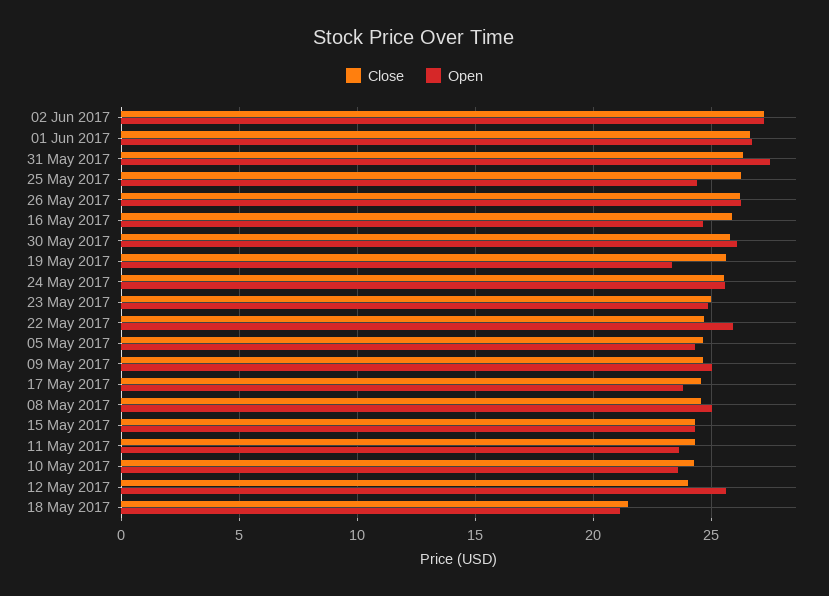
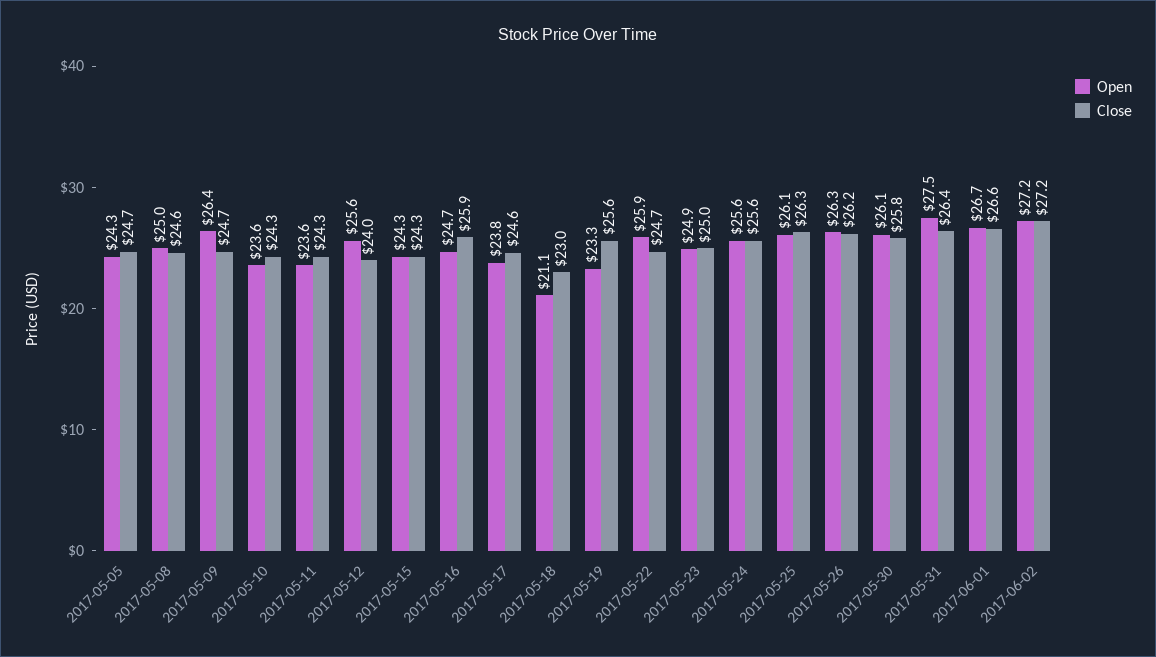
  {
    "Close": {
      "02 Jun 2017": 27.2,
      "01 Jun 2017": 26.6,
      "31 May 2017": 26.4,
      "25 May 2017": 26.3,
      "26 May 2017": 26.2,
      "16 May 2017": 25.9,
      "30 May 2017": 25.8,
      "19 May 2017": 25.6,
      "24 May 2017": 25.6,
      "23 May 2017": 25,
      "22 May 2017": 24.7,
      "05 May 2017": 24.7,
      "09 May 2017": 24.7,
      "17 May 2017": 24.6,
      "08 May 2017": 24.6,
      "15 May 2017": 24.3,
      "11 May 2017": 24.3,
      "10 May 2017": 24.3,
      "12 May 2017": 24,
-     "18 May 2017": 21.5
+     "18 May 2017": 23
    },
    "Open": {
      "02 Jun 2017": 27.2,
      "01 Jun 2017": 26.7,
      "31 May 2017": 27.5,
-     "25 May 2017": 24.5,
+     "25 May 2017": 26.1,
      "26 May 2017": 26.3,
      "16 May 2017": 24.7,
      "30 May 2017": 26.1,
      "19 May 2017": 23.3,
      "24 May 2017": 25.6,
      "23 May 2017": 24.9,
      "22 May 2017": 25.9,
      "05 May 2017": 24.3,
-     "09 May 2017": 25,
+     "09 May 2017": 26.4,
      "17 May 2017": 23.8,
      "08 May 2017": 25,
      "15 May 2017": 24.3,
      "11 May 2017": 23.6,
      "10 May 2017": 23.6,
      "12 May 2017": 25.6,
      "18 May 2017": 21.1
    }
  }

